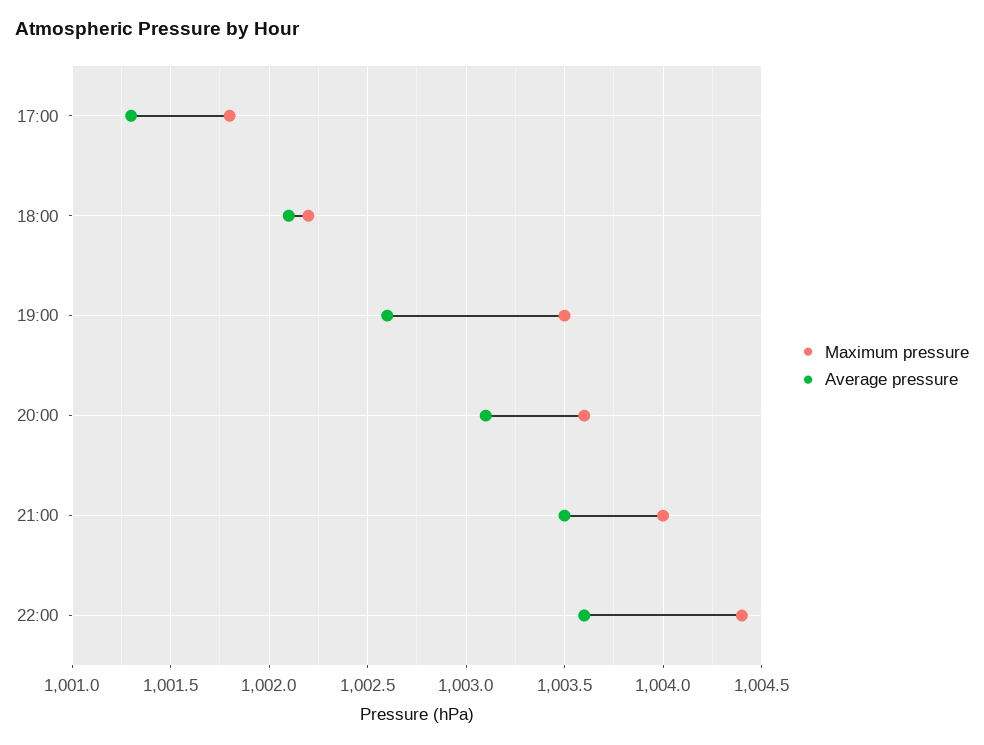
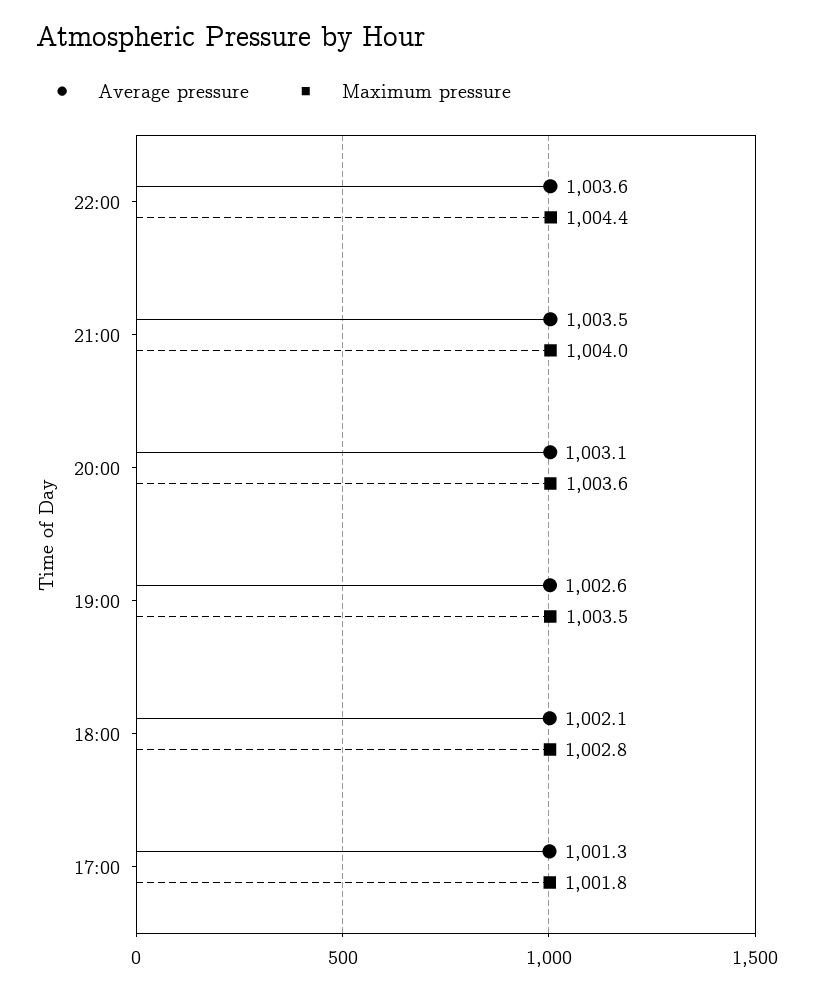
  {
    "Maximum pressure": {
      "17:00": 1001.8,
-     "18:00": 1002.2,
+     "18:00": 1002.8,
      "19:00": 1003.5,
      "20:00": 1003.6,
      "21:00": 1004,
      "22:00": 1004.4
    },
    "Average pressure": {
      "17:00": 1001.3,
      "18:00": 1002.1,
      "19:00": 1002.6,
      "20:00": 1003.1,
      "21:00": 1003.5,
      "22:00": 1003.6
    }
  }

